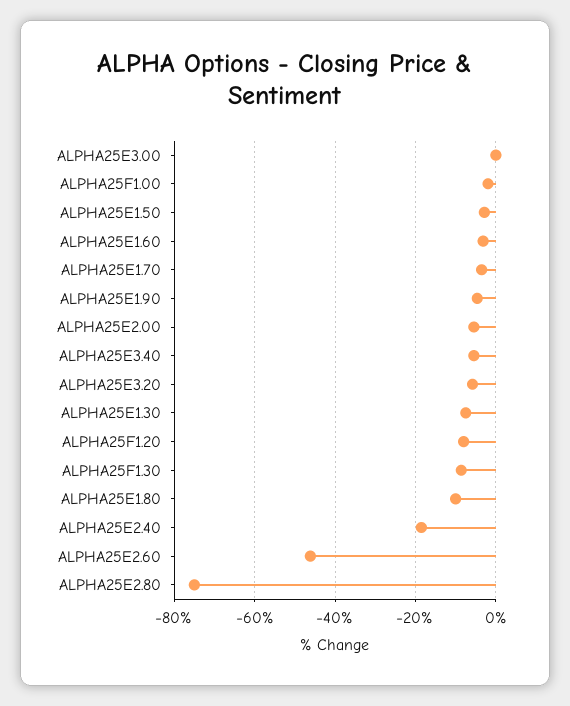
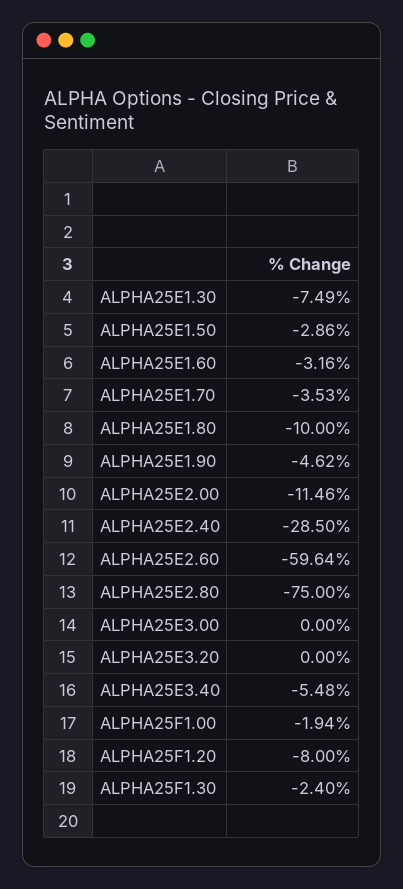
  {
    "ALPHA25E3.00": 0,
    "ALPHA25F1.00": -1.94,
    "ALPHA25E1.50": -2.86,
    "ALPHA25E1.60": -3.16,
    "ALPHA25E1.70": -3.53,
    "ALPHA25E1.90": -4.62,
-   "ALPHA25E2.00": -6,
+   "ALPHA25E2.00": -11.46,
    "ALPHA25E3.40": -5.48,
-   "ALPHA25E3.20": -6,
+   "ALPHA25E3.20": 0,
    "ALPHA25E1.30": -7.49,
    "ALPHA25F1.20": -8,
-   "ALPHA25F1.30": -8,
+   "ALPHA25F1.30": -2.4,
    "ALPHA25E1.80": -10,
-   "ALPHA25E2.40": -18,
+   "ALPHA25E2.40": -28.5,
-   "ALPHA25E2.60": -46,
+   "ALPHA25E2.60": -59.64,
    "ALPHA25E2.80": -75
  }

